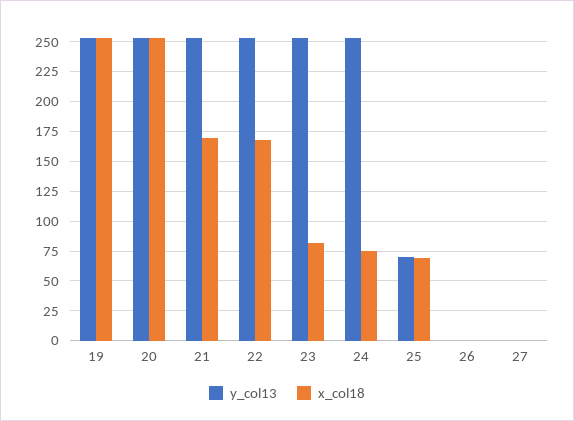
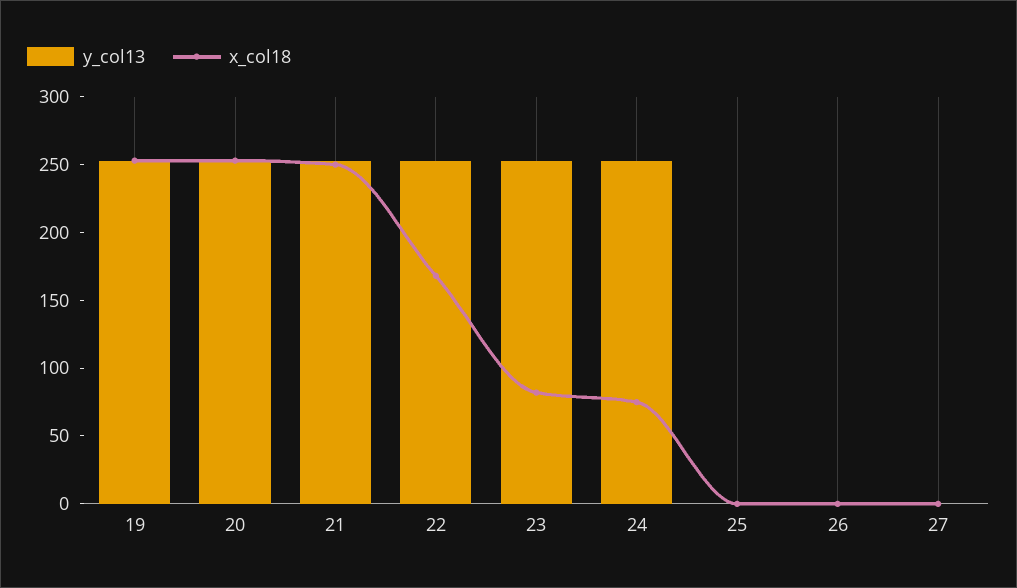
  {
    "y_col13": {
      "19": 250,
      "20": 250,
      "21": 250,
      "22": 250,
      "23": 250,
      "24": 250,
-     "25": 75,
+     "25": 0,
      "26": 0,
      "27": 0
    },
    "x_col18": {
      "19": 250,
      "20": 250,
-     "21": 175,
+     "21": 250,
      "22": 170,
      "23": 80,
      "24": 80,
-     "25": 75,
+     "25": 0,
      "26": 0,
      "27": 0
    }
  }

